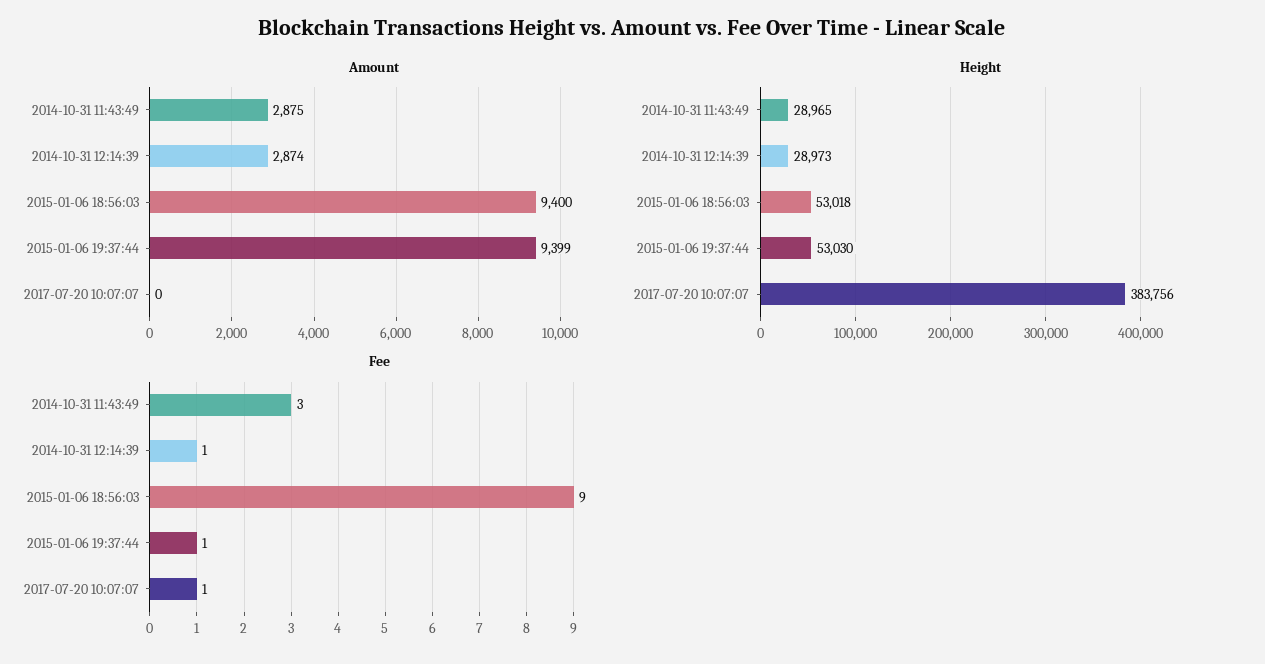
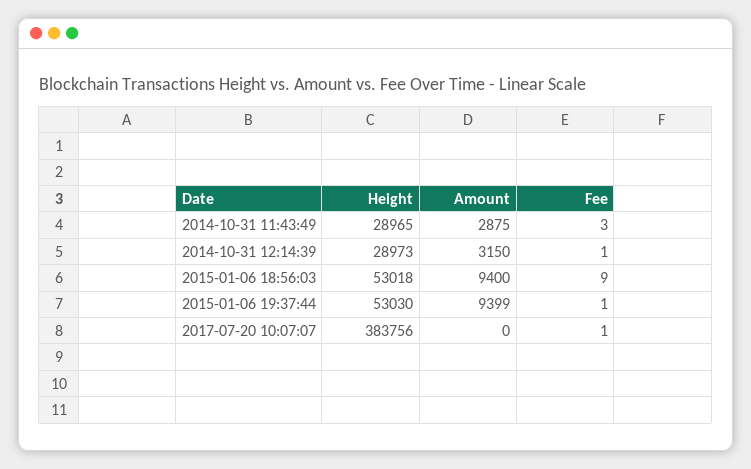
  {
    "Amount": {
      "2014-10-31 11:43:49": 2875,
-     "2014-10-31 12:14:39": 2874,
+     "2014-10-31 12:14:39": 3150,
      "2015-01-06 18:56:03": 9400,
      "2015-01-06 19:37:44": 9399,
      "2017-07-20 10:07:07": 0
    },
    "Height": {
      "2014-10-31 11:43:49": 28965,
      "2014-10-31 12:14:39": 28973,
      "2015-01-06 18:56:03": 53018,
      "2015-01-06 19:37:44": 53030,
      "2017-07-20 10:07:07": 383756
    },
    "Fee": {
      "2014-10-31 11:43:49": 3,
      "2014-10-31 12:14:39": 1,
      "2015-01-06 18:56:03": 9,
      "2015-01-06 19:37:44": 1,
      "2017-07-20 10:07:07": 1
    }
  }

